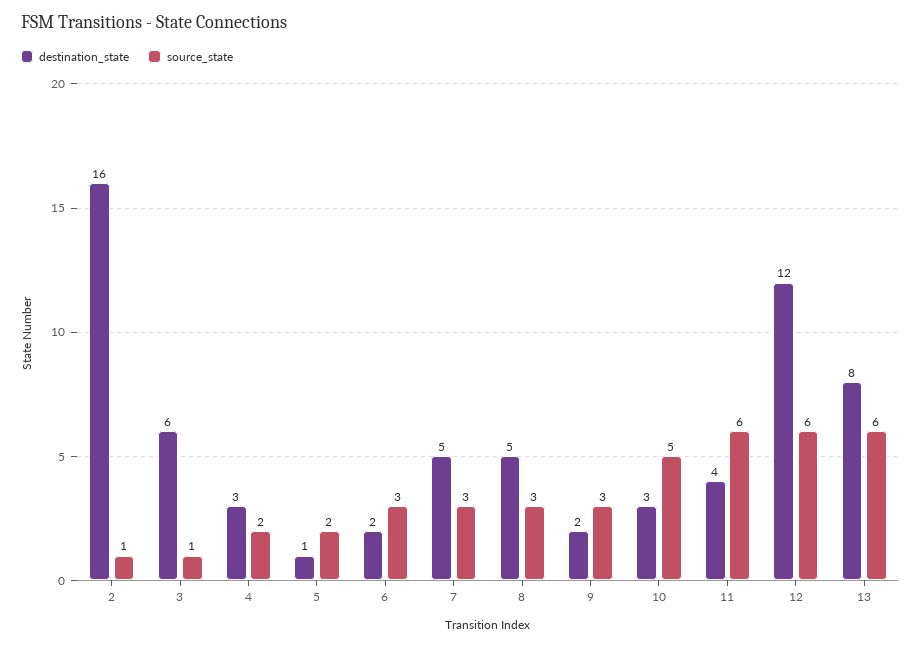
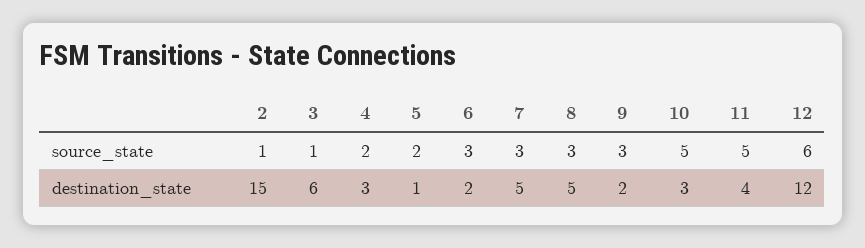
  {
    "destination_state": {
-     "2": 16,
+     "2": 15,
      "3": 6,
      "4": 3,
      "5": 1,
      "6": 2,
      "7": 5,
      "8": 5,
      "9": 2,
      "10": 3,
      "11": 4,
-     "12": 12,
+     "12": 12
-     "13": 8
    },
    "source_state": {
      "2": 1,
      "3": 1,
      "4": 2,
      "5": 2,
      "6": 3,
      "7": 3,
      "8": 3,
      "9": 3,
      "10": 5,
-     "11": 6,
+     "11": 5,
-     "12": 6,
+     "12": 6
-     "13": 6
    }
  }

